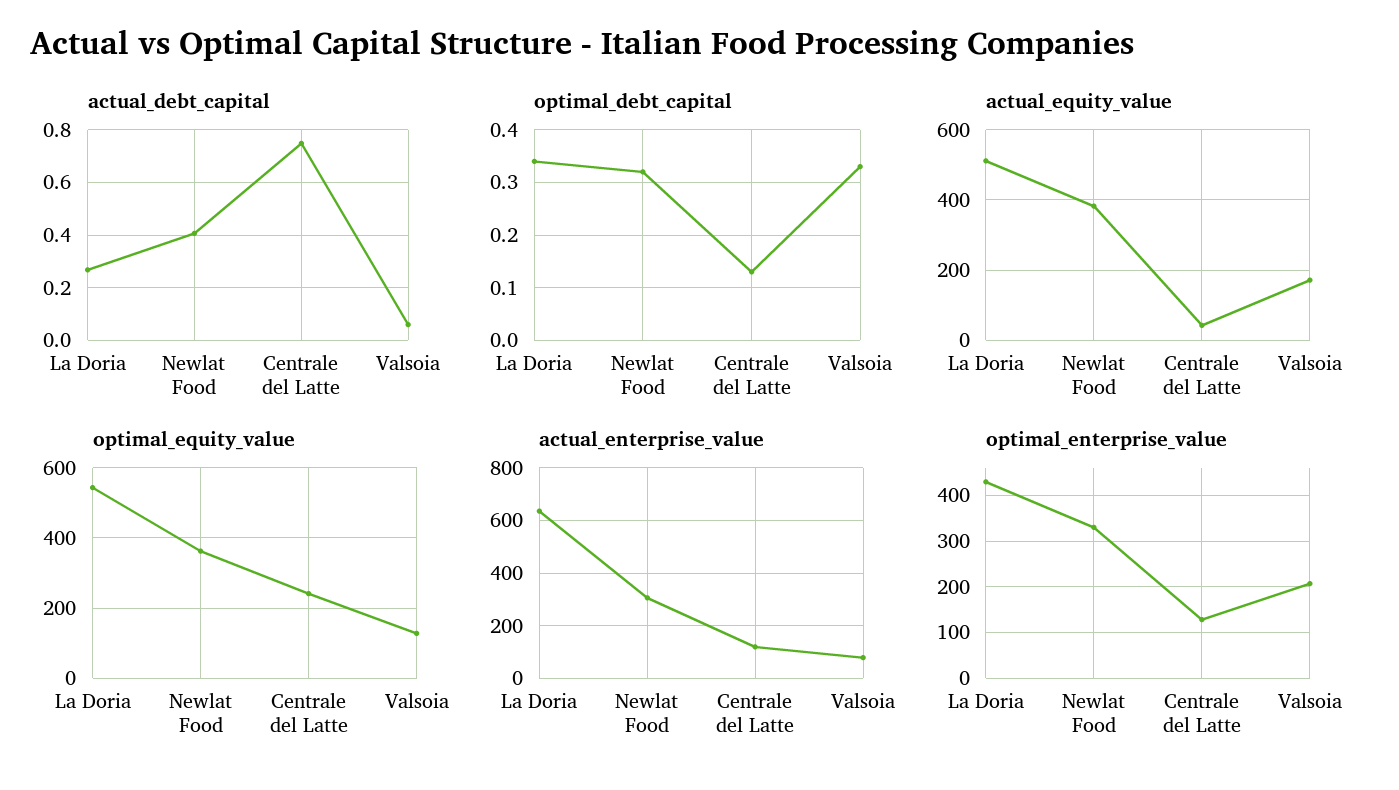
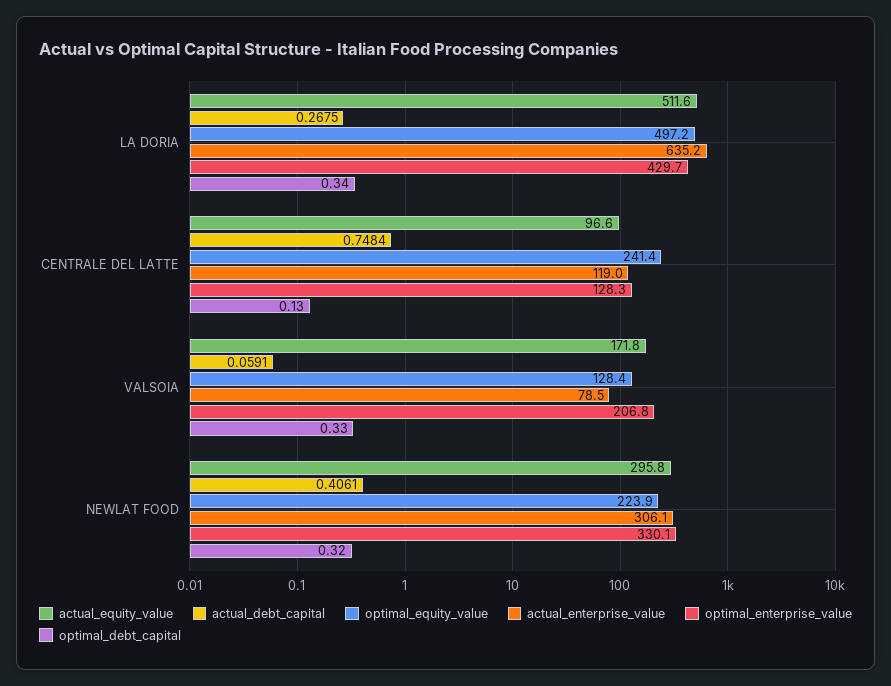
  {
    "actual_debt_capital": {
      "La Doria": 0.2675,
      "Newlat Food": 0.4061,
      "Centrale del Latte": 0.7484,
      "Valsoia": 0.0591
    },
    "optimal_debt_capital": {
      "La Doria": 0.34,
      "Newlat Food": 0.32,
      "Centrale del Latte": 0.13,
      "Valsoia": 0.33
    },
    "actual_equity_value": {
      "La Doria": 511.6,
-     "Newlat Food": 380,
+     "Newlat Food": 295.8,
-     "Centrale del Latte": 40,
+     "Centrale del Latte": 96.6,
      "Valsoia": 171.8
    },
    "optimal_equity_value": {
-     "La Doria": 540,
+     "La Doria": 497.2,
-     "Newlat Food": 360,
+     "Newlat Food": 223.9,
      "Centrale del Latte": 241.4,
      "Valsoia": 128.4
    },
    "actual_enterprise_value": {
      "La Doria": 635.2,
      "Newlat Food": 306.1,
      "Centrale del Latte": 119,
      "Valsoia": 78.5
    },
    "optimal_enterprise_value": {
      "La Doria": 429.7,
      "Newlat Food": 330.1,
      "Centrale del Latte": 128.3,
      "Valsoia": 206.8
    }
  }

